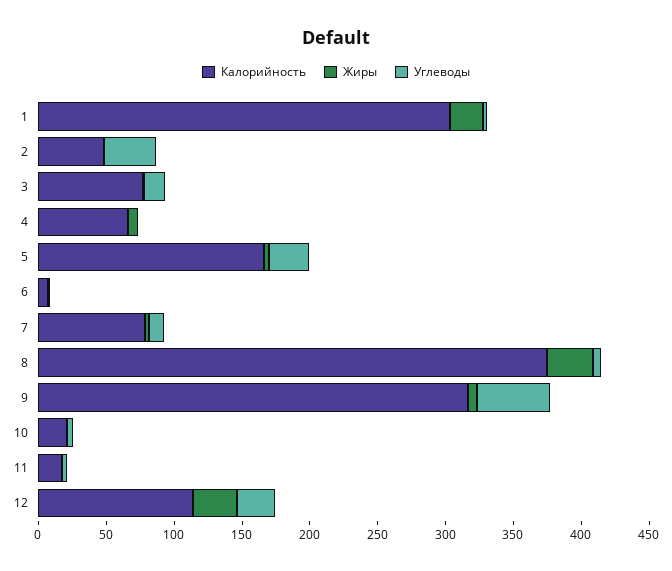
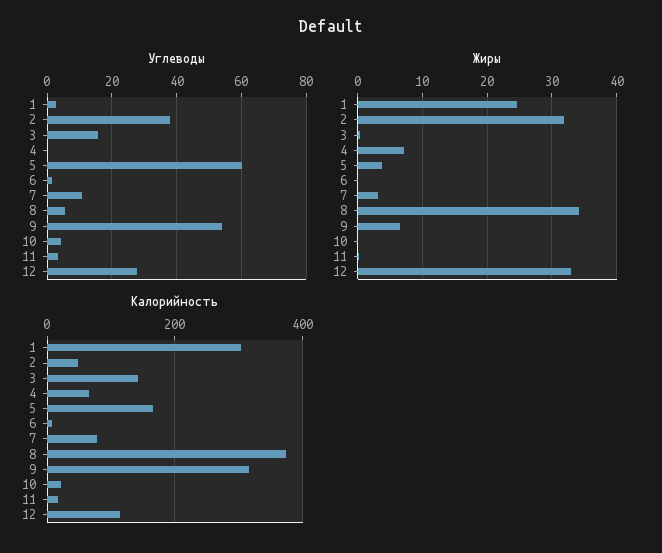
  {
    "Калорийность": {
      "1": 300,
      "2": 50,
-     "3": 80,
+     "3": 140,
      "4": 70,
      "5": 170,
      "6": 10,
      "7": 80,
      "8": 370,
      "9": 320,
      "10": 20,
      "11": 20,
      "12": 110
    },
    "Жиры": {
      "1": 25,
-     "2": 0,
+     "2": 32,
      "3": 0,
      "4": 7,
      "5": 4,
      "6": 0,
      "7": 3,
      "8": 34,
      "9": 7,
      "10": 0,
      "11": 0,
      "12": 33
    },
    "Углеводы": {
      "1": 2,
      "2": 38,
      "3": 16,
      "4": 0,
-     "5": 30,
+     "5": 60,
      "6": 2,
      "7": 10,
      "8": 6,
      "9": 54,
      "10": 4,
      "11": 4,
      "12": 28
    }
  }

